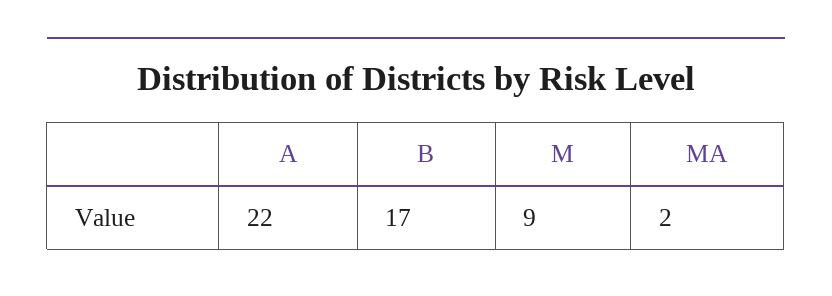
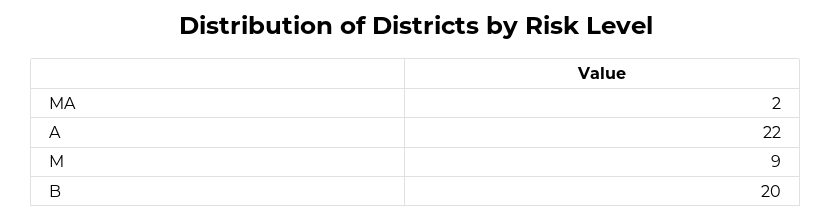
  {
    "A": 22,
-   "B": 17,
+   "B": 20,
    "M": 9,
    "MA": 2
  }

